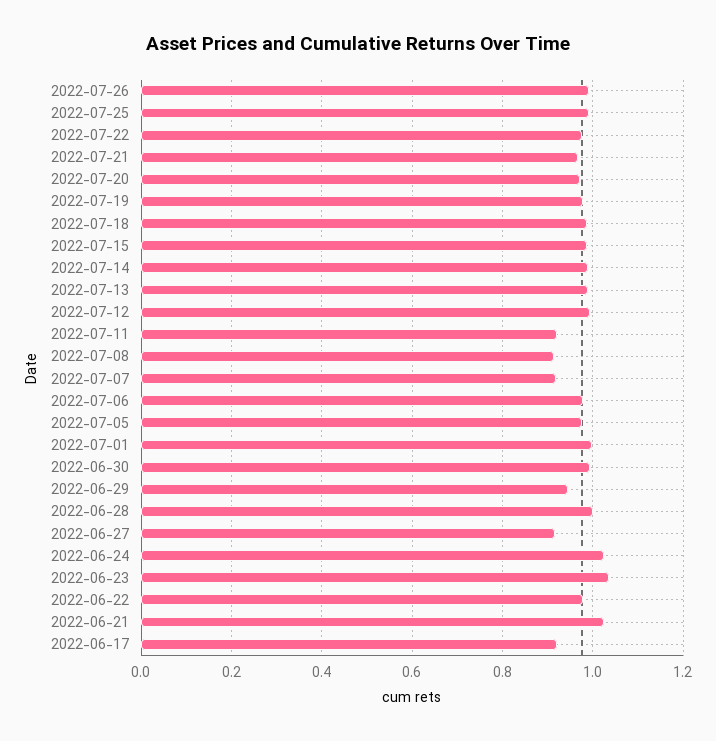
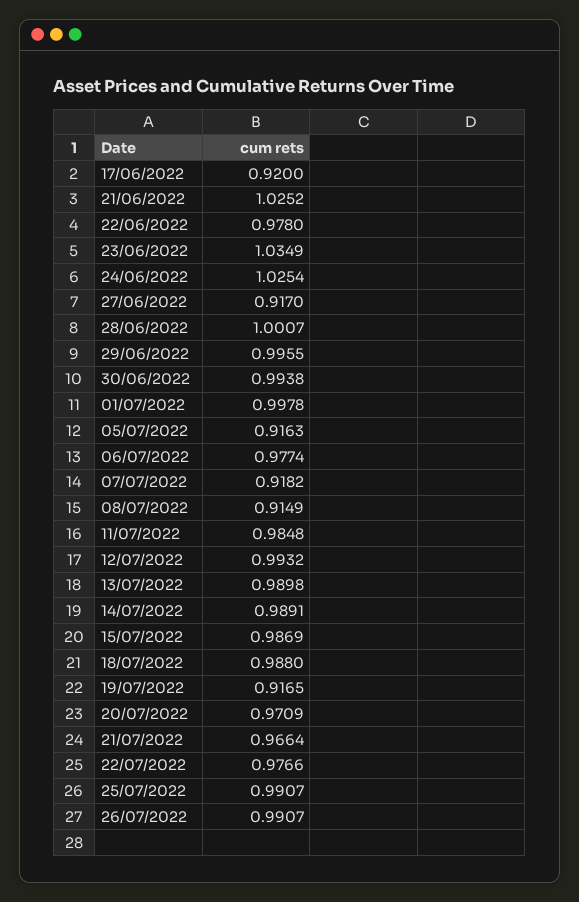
  {
    "2022-07-26": 0.9907,
    "2022-07-25": 0.9907,
    "2022-07-22": 0.9766,
    "2022-07-21": 0.9664,
    "2022-07-20": 0.9709,
-   "2022-07-19": 0.98,
+   "2022-07-19": 0.9165,
    "2022-07-18": 0.988,
    "2022-07-15": 0.9869,
    "2022-07-14": 0.9891,
    "2022-07-13": 0.9898,
    "2022-07-12": 0.9932,
-   "2022-07-11": 0.92,
+   "2022-07-11": 0.9848,
    "2022-07-08": 0.9149,
    "2022-07-07": 0.9182,
    "2022-07-06": 0.9774,
-   "2022-07-05": 0.98,
+   "2022-07-05": 0.9163,
    "2022-07-01": 0.9978,
    "2022-06-30": 0.9938,
-   "2022-06-29": 0.94,
+   "2022-06-29": 0.9955,
    "2022-06-28": 1.0007,
    "2022-06-27": 0.917,
    "2022-06-24": 1.0254,
    "2022-06-23": 1.0349,
    "2022-06-22": 0.978,
    "2022-06-21": 1.0252,
    "2022-06-17": 0.92
  }

